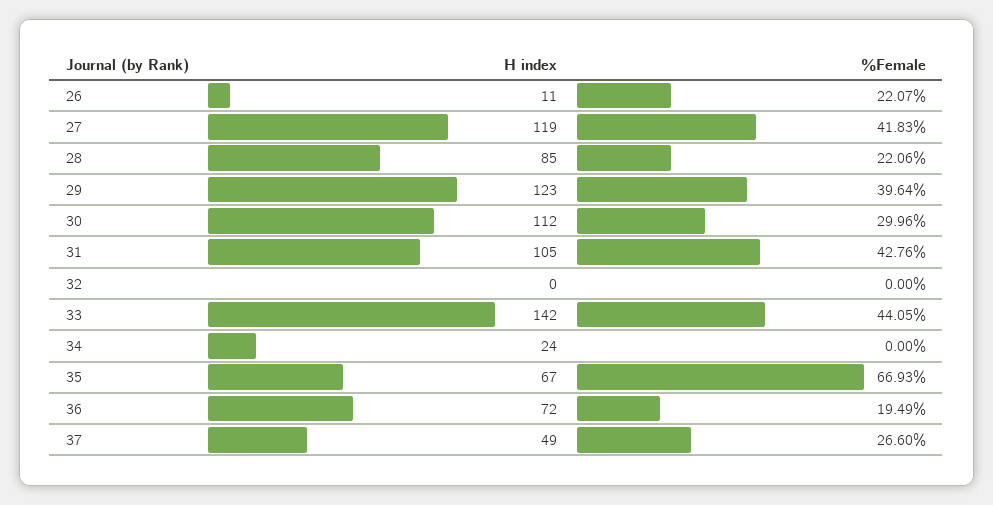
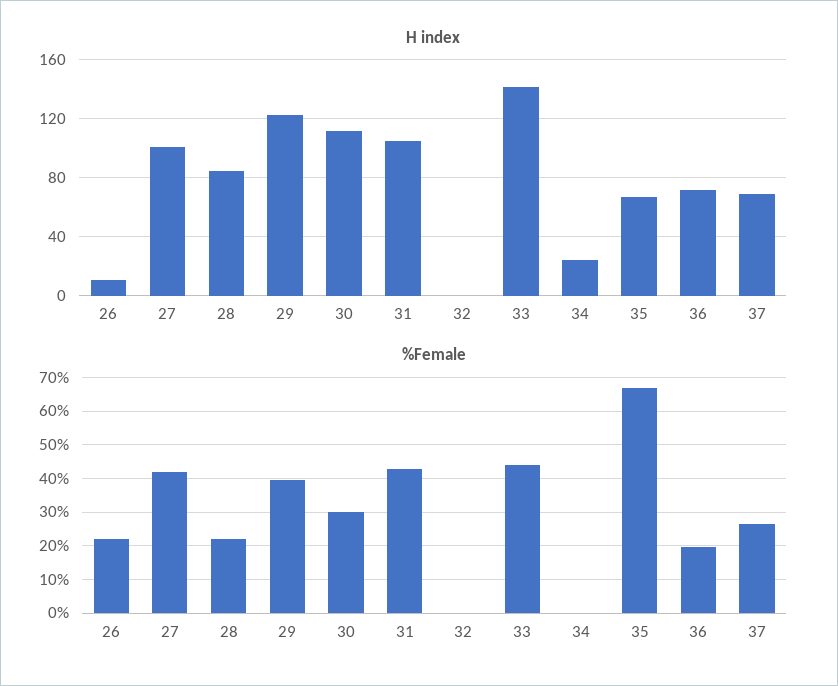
  {
    "H index": {
      "26": 11,
-     "27": 119,
+     "27": 100,
      "28": 85,
      "29": 123,
      "30": 112,
      "31": 105,
      "32": 0,
      "33": 142,
      "34": 24,
      "35": 67,
      "36": 72,
-     "37": 49
+     "37": 70
    },
    "%Female": {
      "26": 22.07,
      "27": 41.83,
      "28": 22.06,
      "29": 39.64,
      "30": 29.96,
      "31": 42.76,
      "32": 0,
      "33": 44.05,
      "34": 0,
      "35": 66.93,
      "36": 19.49,
      "37": 26.6
    }
  }

